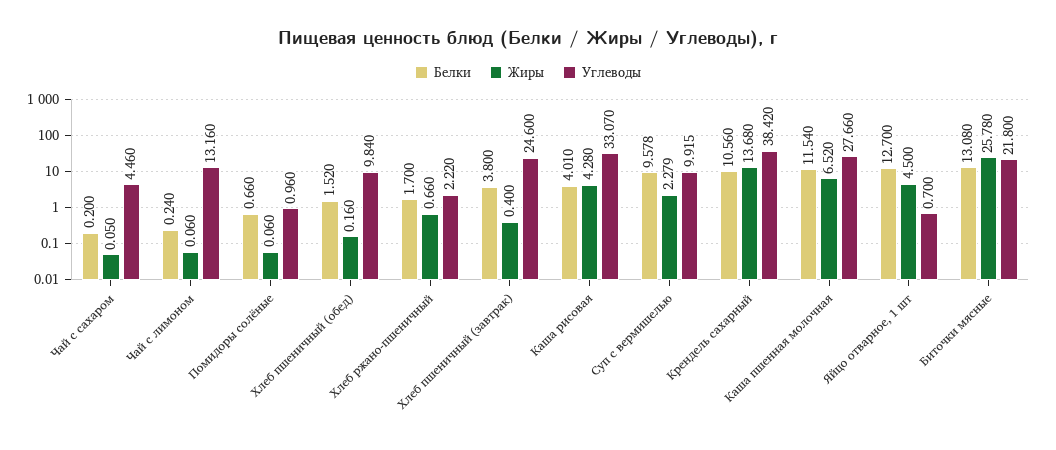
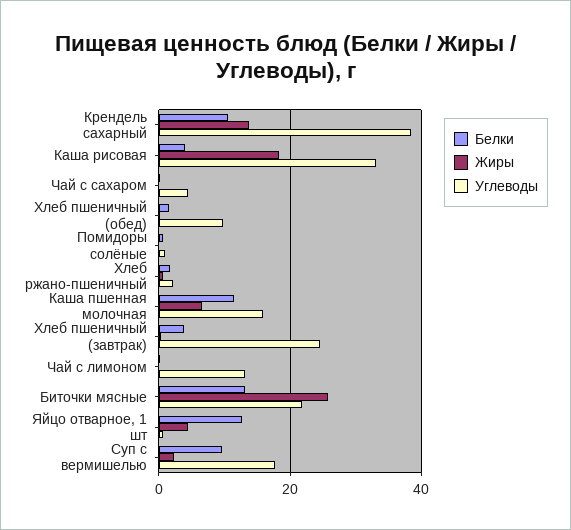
  {
    "Белки": {
      "Чай с сахаром": 0.2,
      "Чай с лимоном": 0.24,
      "Помидоры солёные": 0.66,
      "Хлеб пшеничный (обед)": 1.52,
      "Хлеб ржано-пшеничный": 1.7,
      "Хлеб пшеничный (завтрак)": 3.8,
      "Каша рисовая": 4.01,
      "Суп с вермишелью": 9.578,
      "Крендель сахарный": 10.56,
      "Каша пшенная молочная": 11.54,
      "Яйцо отварное, 1 шт": 12.7,
      "Биточки мясные": 13.08
    },
    "Жиры": {
      "Чай с сахаром": 0.05,
      "Чай с лимоном": 0.06,
      "Помидоры солёные": 0.06,
      "Хлеб пшеничный (обед)": 0.16,
      "Хлеб ржано-пшеничный": 0.66,
      "Хлеб пшеничный (завтрак)": 0.4,
-     "Каша рисовая": 4.28,
+     "Каша рисовая": 18,
      "Суп с вермишелью": 2.279,
      "Крендель сахарный": 13.68,
      "Каша пшенная молочная": 6.52,
      "Яйцо отварное, 1 шт": 4.5,
      "Биточки мясные": 25.78
    },
    "Углеводы": {
      "Чай с сахаром": 4.46,
      "Чай с лимоном": 13.16,
      "Помидоры солёные": 0.96,
      "Хлеб пшеничный (обед)": 9.84,
      "Хлеб ржано-пшеничный": 2.22,
      "Хлеб пшеничный (завтрак)": 24.6,
      "Каша рисовая": 33.07,
-     "Суп с вермишелью": 9.915,
+     "Суп с вермишелью": 18,
      "Крендель сахарный": 38.42,
-     "Каша пшенная молочная": 27.66,
+     "Каша пшенная молочная": 16,
      "Яйцо отварное, 1 шт": 0.7,
      "Биточки мясные": 21.8
    }
  }

